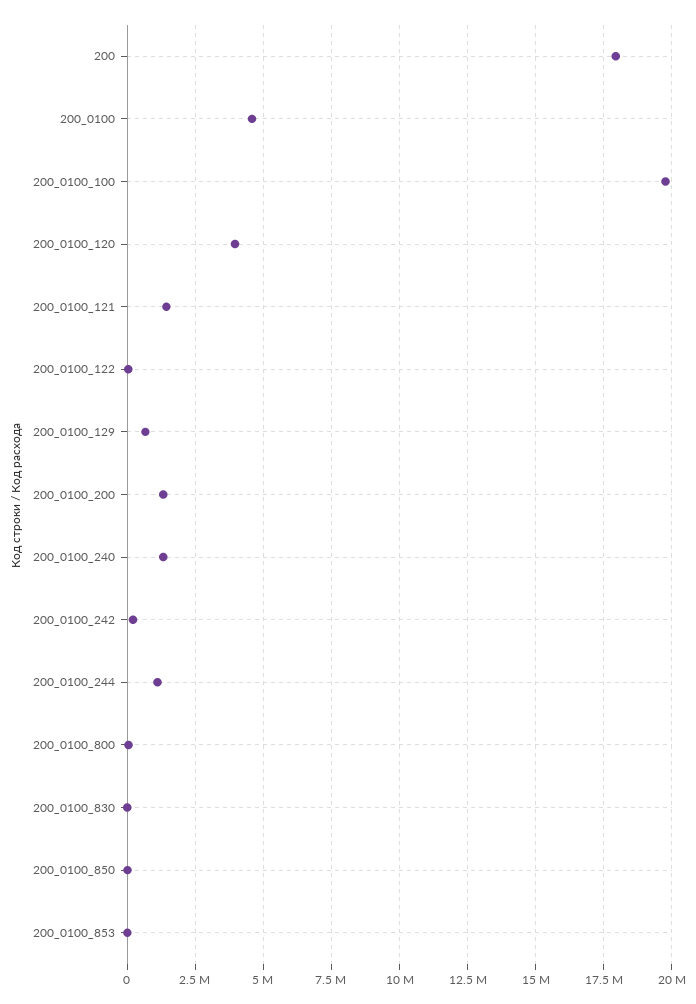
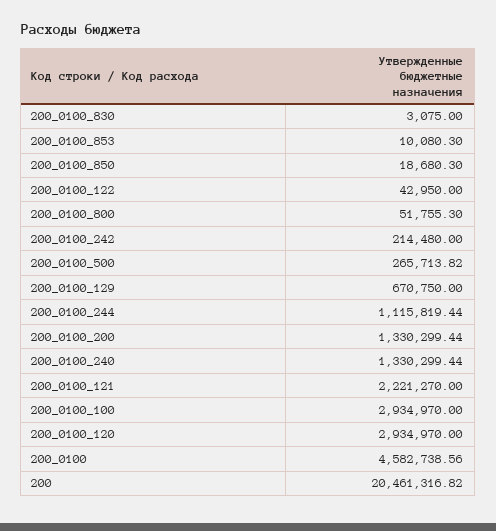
  {
-   "200": 18000000,
+   "200": 20461316.82,
    "200_0100": 4582738.56,
-   "200_0100_100": 19750000,
+   "200_0100_100": 2934970,
-   "200_0100_120": 4000000,
+   "200_0100_120": 2934970,
-   "200_0100_121": 1500000,
+   "200_0100_121": 2221270,
    "200_0100_122": 42950,
    "200_0100_129": 670750,
    "200_0100_200": 1330299.44,
    "200_0100_240": 1330299.44,
    "200_0100_242": 214480,
    "200_0100_244": 1115819.44,
    "200_0100_800": 51755.3,
    "200_0100_830": 3075,
    "200_0100_850": 18680.3,
-   "200_0100_853": 10080.3
+   "200_0100_853": 10080.3,
+   "200_0100_500": 265713.82
  }

